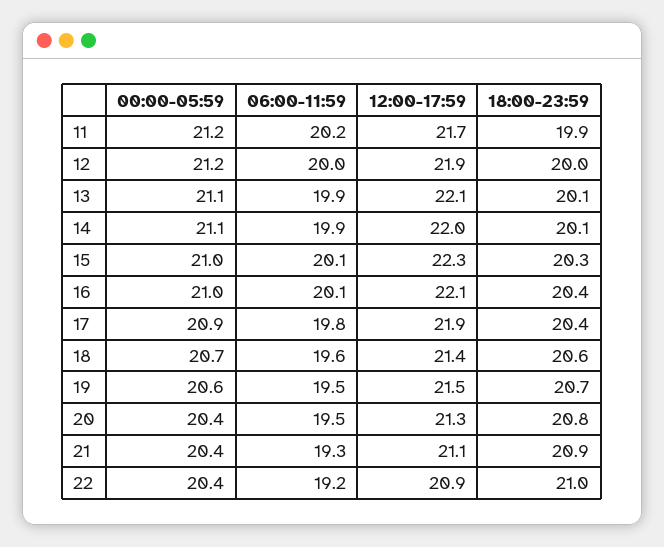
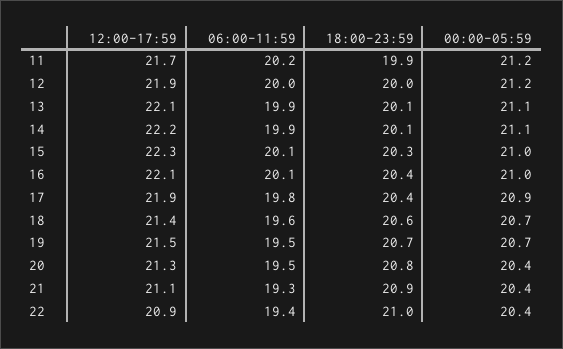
  {
    "00:00-05:59": {
      "11": 21.2,
      "12": 21.2,
      "13": 21.1,
      "14": 21.1,
      "15": 21,
      "16": 21,
      "17": 20.9,
      "18": 20.7,
-     "19": 20.6,
+     "19": 20.7,
      "20": 20.4,
      "21": 20.4,
      "22": 20.4
    },
    "06:00-11:59": {
      "11": 20.2,
      "12": 20,
      "13": 19.9,
      "14": 19.9,
      "15": 20.1,
      "16": 20.1,
      "17": 19.8,
      "18": 19.6,
      "19": 19.5,
      "20": 19.5,
      "21": 19.3,
-     "22": 19.2
+     "22": 19.4
    },
    "12:00-17:59": {
      "11": 21.7,
      "12": 21.9,
      "13": 22.1,
-     "14": 22,
+     "14": 22.2,
      "15": 22.3,
      "16": 22.1,
      "17": 21.9,
      "18": 21.4,
      "19": 21.5,
      "20": 21.3,
      "21": 21.1,
      "22": 20.9
    },
    "18:00-23:59": {
      "11": 19.9,
      "12": 20,
      "13": 20.1,
      "14": 20.1,
      "15": 20.3,
      "16": 20.4,
      "17": 20.4,
      "18": 20.6,
      "19": 20.7,
      "20": 20.8,
      "21": 20.9,
      "22": 21
    }
  }

